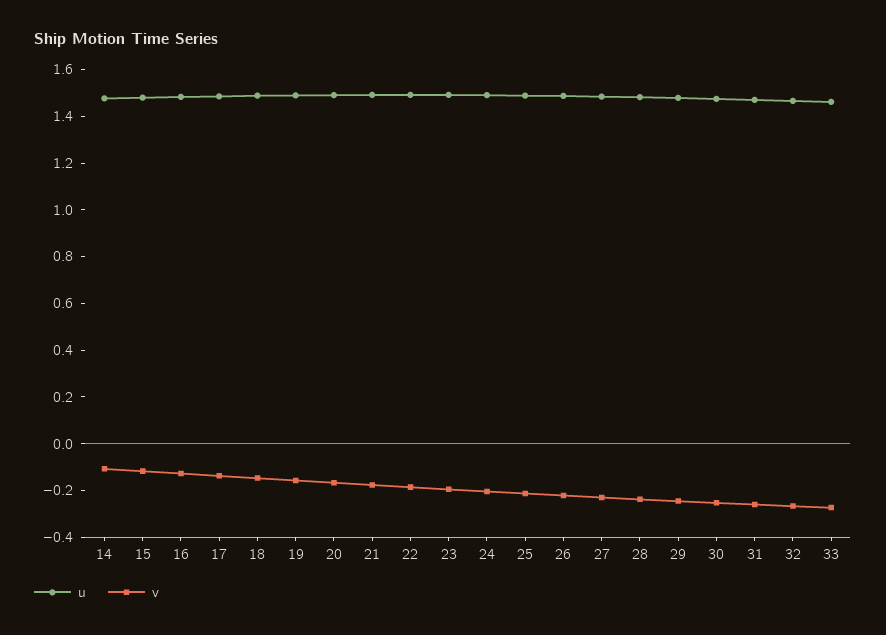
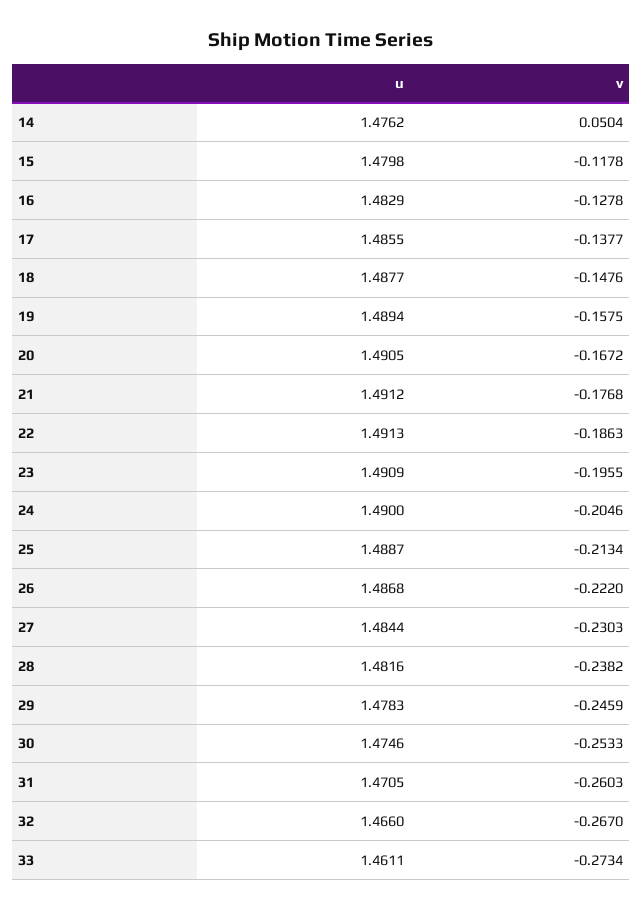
  {
    "u": {
      "14": 1.4762,
      "15": 1.4798,
      "16": 1.4829,
      "17": 1.4855,
      "18": 1.4877,
      "19": 1.4894,
      "20": 1.4905,
      "21": 1.4912,
      "22": 1.4913,
      "23": 1.4909,
      "24": 1.49,
      "25": 1.4887,
      "26": 1.4868,
      "27": 1.4844,
      "28": 1.4816,
      "29": 1.4783,
      "30": 1.4746,
      "31": 1.4705,
      "32": 1.466,
      "33": 1.4611
    },
    "v": {
-     "14": -0.1,
+     "14": 0.0504,
      "15": -0.1178,
      "16": -0.1278,
      "17": -0.1377,
      "18": -0.1476,
      "19": -0.1575,
      "20": -0.1672,
      "21": -0.1768,
      "22": -0.1863,
      "23": -0.1955,
      "24": -0.2046,
      "25": -0.2134,
      "26": -0.222,
      "27": -0.2303,
      "28": -0.2382,
      "29": -0.2459,
      "30": -0.2533,
      "31": -0.2603,
      "32": -0.267,
      "33": -0.2734
    }
  }

